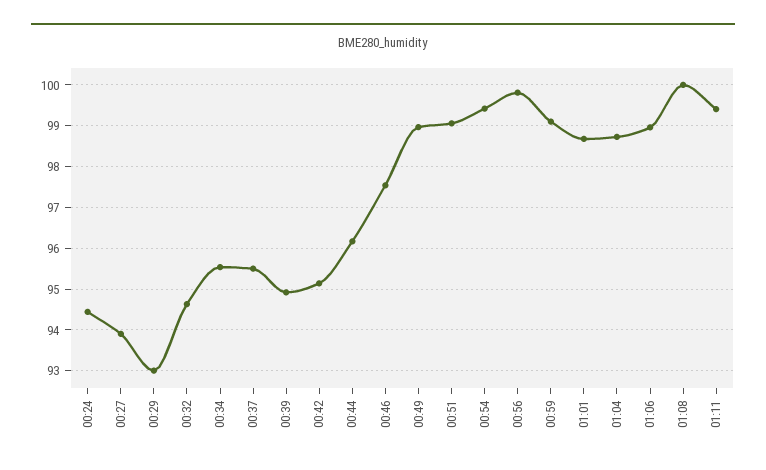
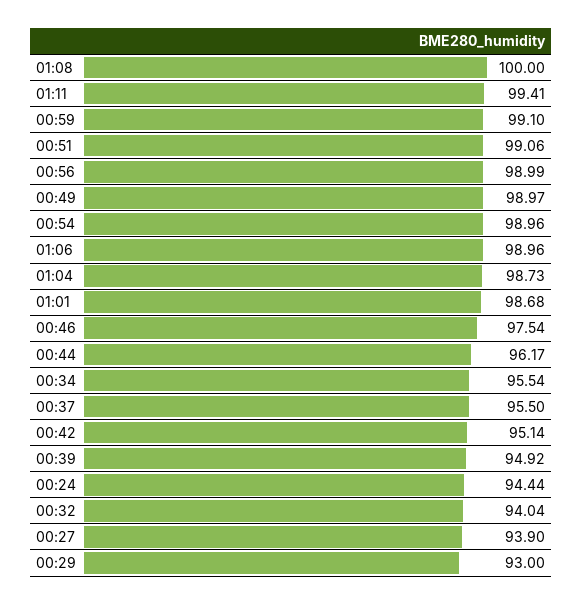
  {
    "00:24": 94.44,
    "00:27": 93.9,
    "00:29": 93,
-   "00:32": 94.6,
+   "00:32": 94.04,
    "00:34": 95.54,
    "00:37": 95.5,
    "00:39": 94.92,
    "00:42": 95.14,
    "00:44": 96.17,
    "00:46": 97.54,
    "00:49": 98.97,
    "00:51": 99.06,
-   "00:54": 99.4,
+   "00:54": 98.96,
-   "00:56": 99.8,
+   "00:56": 98.99,
    "00:59": 99.1,
    "01:01": 98.68,
    "01:04": 98.73,
    "01:06": 98.96,
    "01:08": 100,
    "01:11": 99.41
  }

